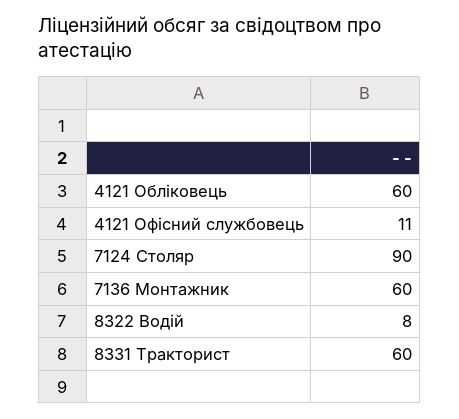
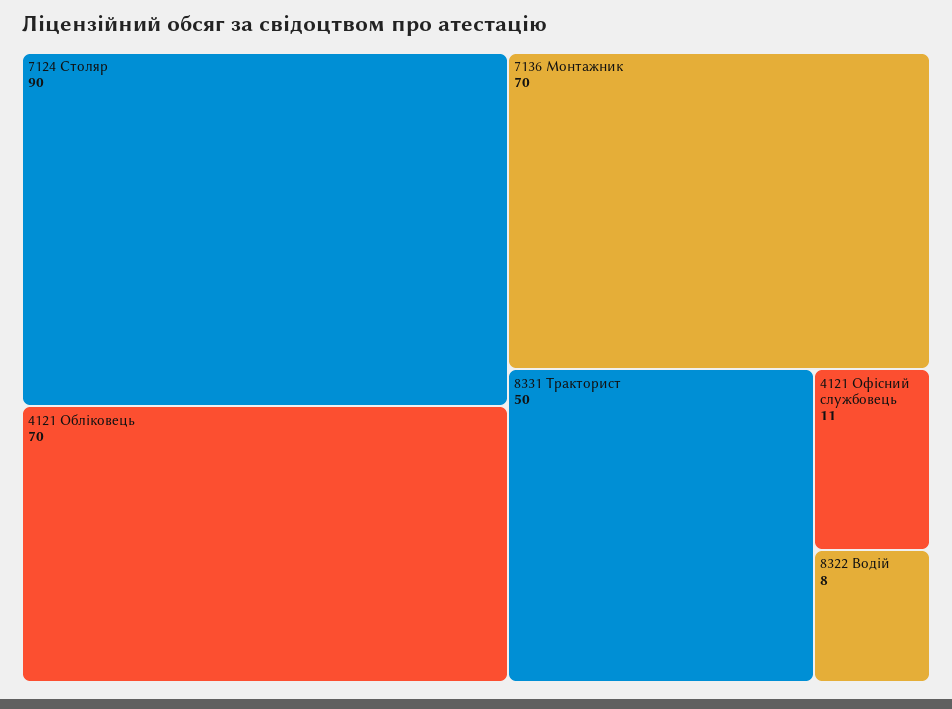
  {
-   "4121 Обліковець": 60,
+   "4121 Обліковець": 70,
    "4121 Офісний службовець": 11,
    "7124 Столяр": 90,
-   "7136 Монтажник": 60,
+   "7136 Монтажник": 70,
    "8322 Водій": 8,
-   "8331 Тракторист": 60
+   "8331 Тракторист": 50
  }

